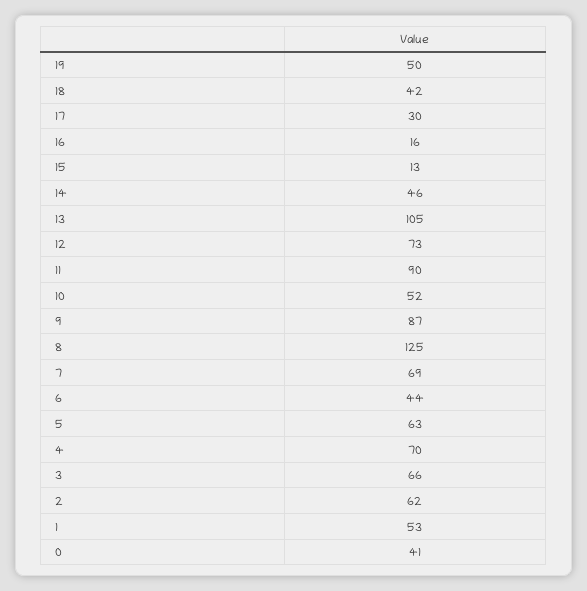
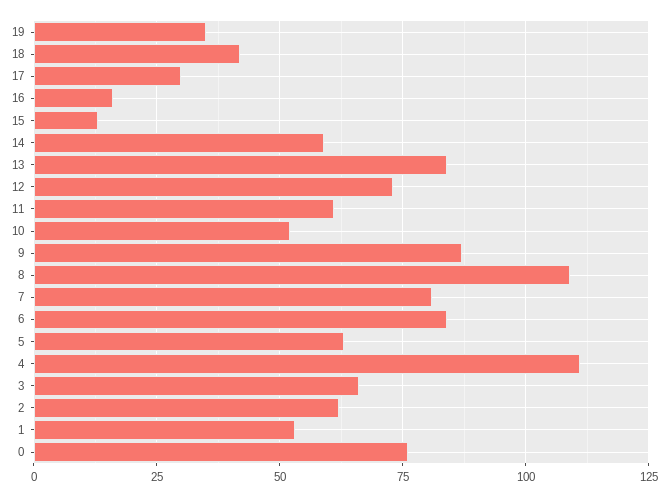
  {
-   "19": 50,
+   "19": 35,
    "18": 42,
    "17": 30,
    "16": 16,
    "15": 13,
-   "14": 46,
+   "14": 60,
-   "13": 105,
+   "13": 85,
    "12": 73,
-   "11": 90,
+   "11": 60,
    "10": 52,
    "9": 87,
-   "8": 125,
+   "8": 110,
-   "7": 69,
+   "7": 80,
-   "6": 44,
+   "6": 85,
    "5": 63,
-   "4": 70,
+   "4": 110,
    "3": 66,
    "2": 62,
    "1": 53,
-   "0": 41
+   "0": 75
  }

